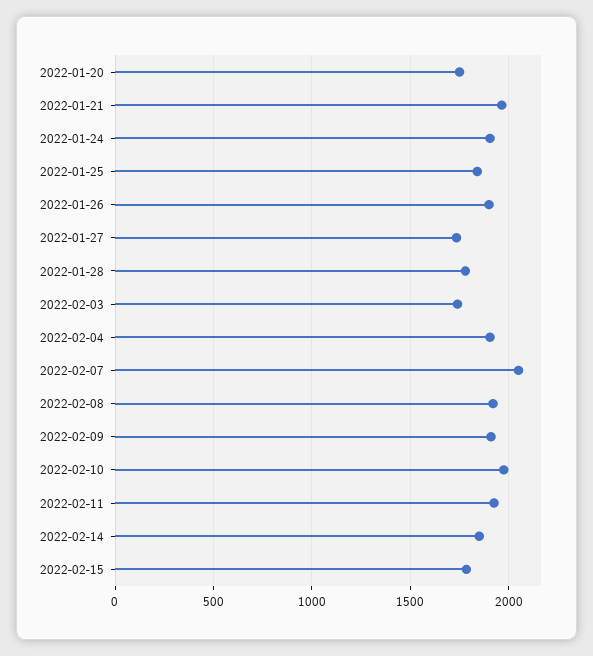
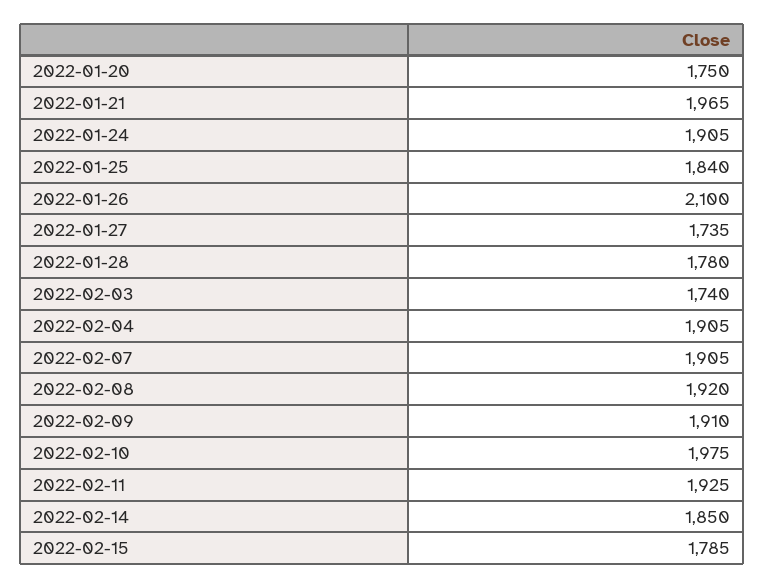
  {
    "2022-01-20": 1750,
    "2022-01-21": 1965,
    "2022-01-24": 1905,
    "2022-01-25": 1840,
-   "2022-01-26": 1900,
+   "2022-01-26": 2100,
    "2022-01-27": 1735,
    "2022-01-28": 1780,
    "2022-02-03": 1740,
    "2022-02-04": 1905,
-   "2022-02-07": 2050,
+   "2022-02-07": 1905,
    "2022-02-08": 1920,
    "2022-02-09": 1910,
    "2022-02-10": 1975,
    "2022-02-11": 1925,
    "2022-02-14": 1850,
    "2022-02-15": 1785
  }

